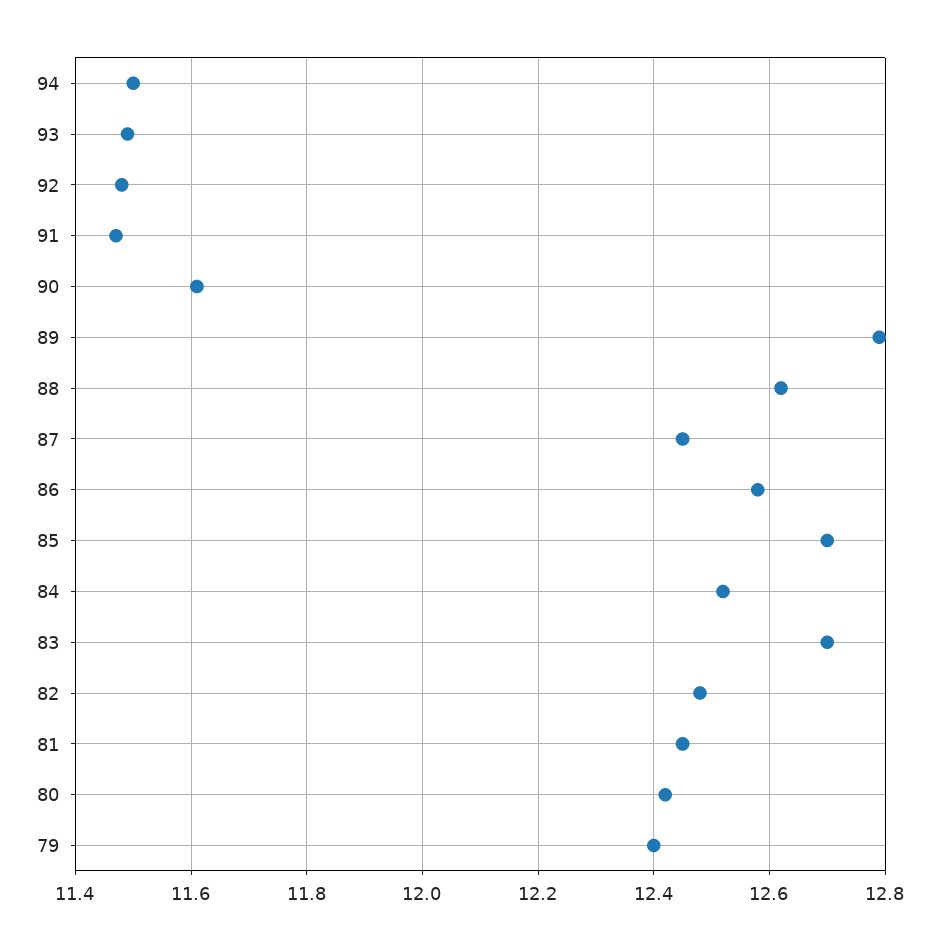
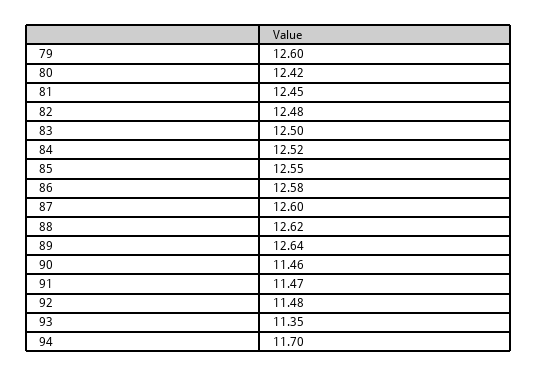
  {
-   "94": 11.5,
+   "94": 11.7,
-   "93": 11.5,
+   "93": 11.35,
    "92": 11.48,
    "91": 11.47,
-   "90": 11.6,
+   "90": 11.46,
-   "89": 12.8,
+   "89": 12.64,
    "88": 12.62,
-   "87": 12.45,
+   "87": 12.6,
    "86": 12.58,
-   "85": 12.7,
+   "85": 12.55,
    "84": 12.52,
-   "83": 12.7,
+   "83": 12.5,
    "82": 12.48,
    "81": 12.45,
    "80": 12.42,
-   "79": 12.4
+   "79": 12.6
  }

